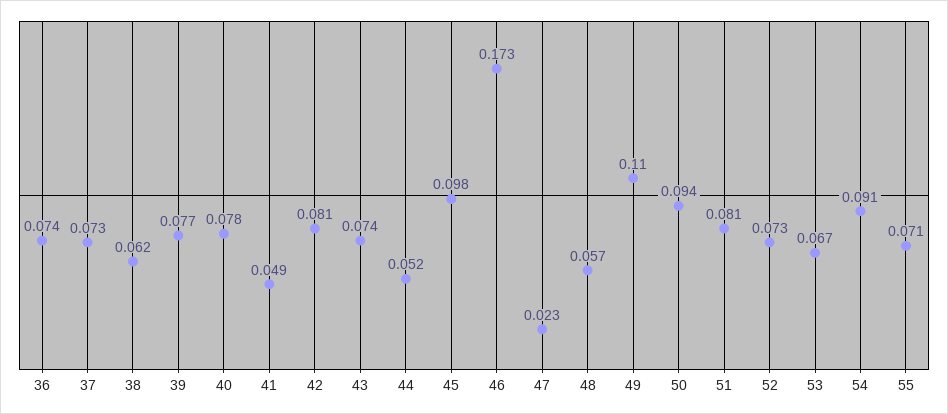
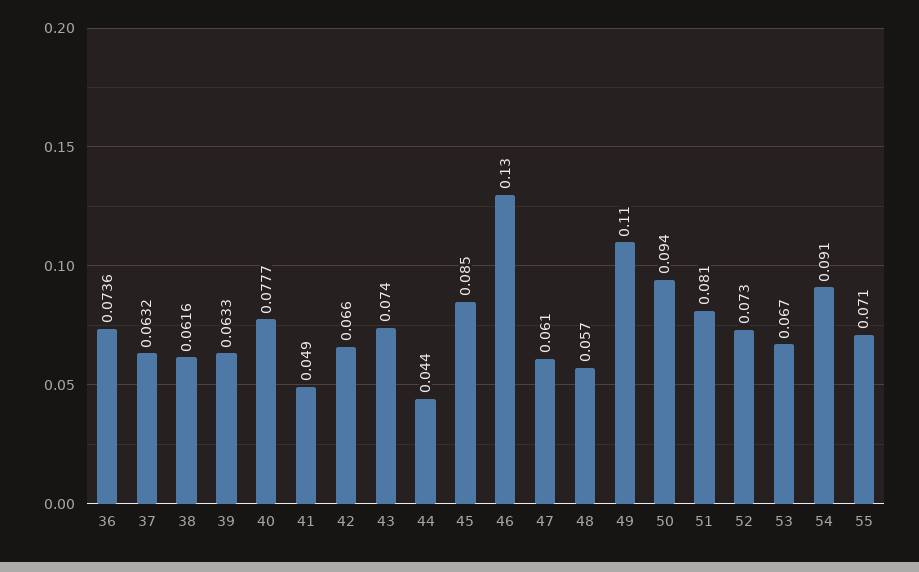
  {
    "36": 0.0736,
-   "37": 0.073,
+   "37": 0.0632,
    "38": 0.0616,
-   "39": 0.077,
+   "39": 0.0633,
    "40": 0.0777,
    "41": 0.049,
-   "42": 0.081,
+   "42": 0.066,
    "43": 0.074,
-   "44": 0.052,
+   "44": 0.044,
-   "45": 0.098,
+   "45": 0.085,
-   "46": 0.173,
+   "46": 0.13,
-   "47": 0.023,
+   "47": 0.061,
    "48": 0.057,
    "49": 0.11,
    "50": 0.094,
    "51": 0.081,
    "52": 0.073,
    "53": 0.067,
    "54": 0.091,
    "55": 0.071
  }

